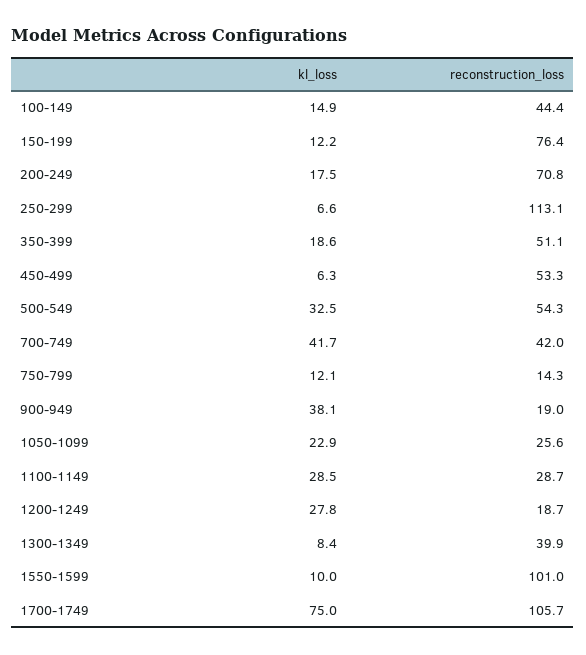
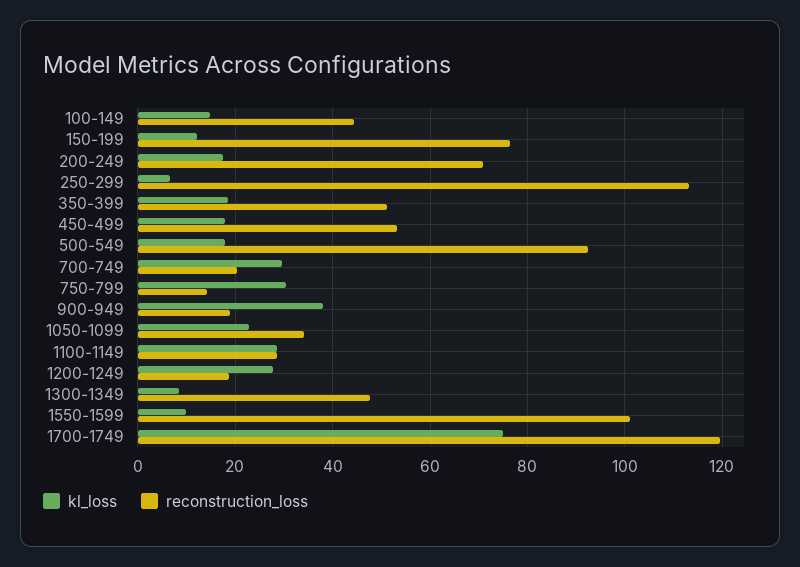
  {
    "kl_loss": {
      "100-149": 14.9,
      "150-199": 12.2,
      "200-249": 17.5,
      "250-299": 6.6,
      "350-399": 18.6,
-     "450-499": 6.3,
+     "450-499": 18,
-     "500-549": 32.5,
+     "500-549": 18,
-     "700-749": 41.7,
+     "700-749": 30,
-     "750-799": 12.1,
+     "750-799": 30,
      "900-949": 38.1,
      "1050-1099": 22.9,
      "1100-1149": 28.5,
      "1200-1249": 27.8,
      "1300-1349": 8.4,
      "1550-1599": 10,
      "1700-1749": 75
    },
    "reconstruction_loss": {
      "100-149": 44.4,
      "150-199": 76.4,
      "200-249": 70.8,
      "250-299": 113.1,
      "350-399": 51.1,
      "450-499": 53.3,
-     "500-549": 54.3,
+     "500-549": 92,
-     "700-749": 42,
+     "700-749": 20,
      "750-799": 14.3,
      "900-949": 19,
-     "1050-1099": 25.6,
+     "1050-1099": 34,
      "1100-1149": 28.7,
      "1200-1249": 18.7,
-     "1300-1349": 39.9,
+     "1300-1349": 48,
      "1550-1599": 101,
-     "1700-1749": 105.7
+     "1700-1749": 120
    }
  }

